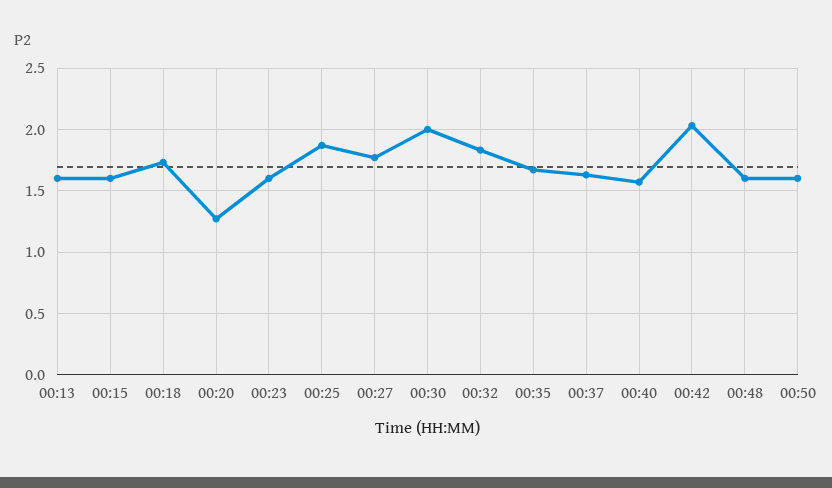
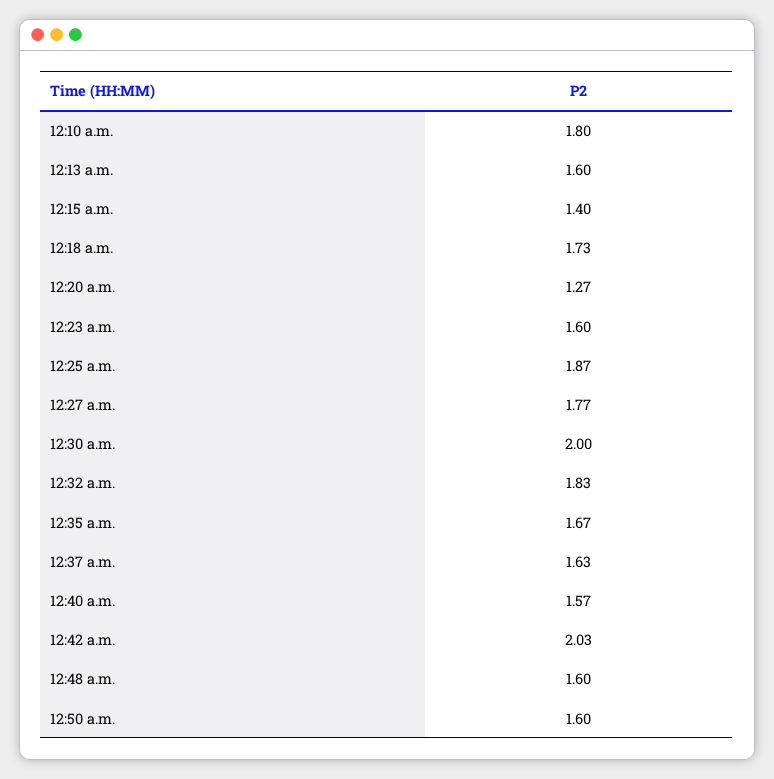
  {
    "00:13": 1.6,
-   "00:15": 1.6,
+   "00:15": 1.4,
    "00:18": 1.73,
    "00:20": 1.27,
    "00:23": 1.6,
    "00:25": 1.87,
    "00:27": 1.77,
    "00:30": 2,
    "00:32": 1.83,
    "00:35": 1.67,
    "00:37": 1.63,
    "00:40": 1.57,
    "00:42": 2.03,
    "00:48": 1.6,
-   "00:50": 1.6
+   "00:50": 1.6,
+   "12:10 a.m.": 1.8
  }

